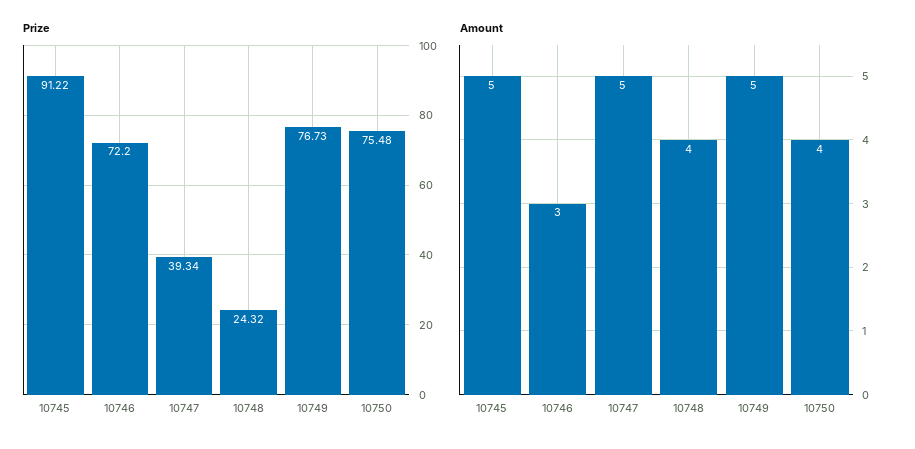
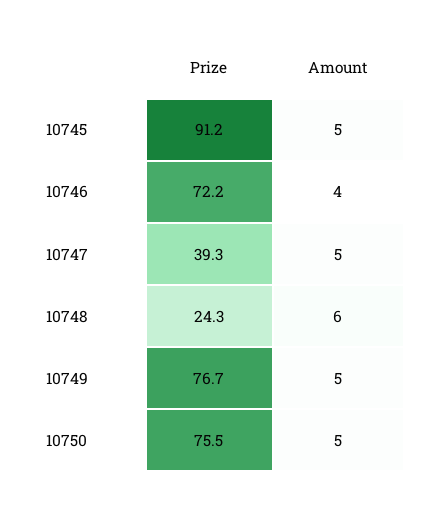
  {
    "Prize": {
      "10745": 91.22,
      "10746": 72.2,
      "10747": 39.34,
      "10748": 24.32,
      "10749": 76.73,
      "10750": 75.48
    },
    "Amount": {
      "10745": 5,
-     "10746": 3,
+     "10746": 4,
      "10747": 5,
-     "10748": 4,
+     "10748": 6,
      "10749": 5,
-     "10750": 4
+     "10750": 5
    }
  }

